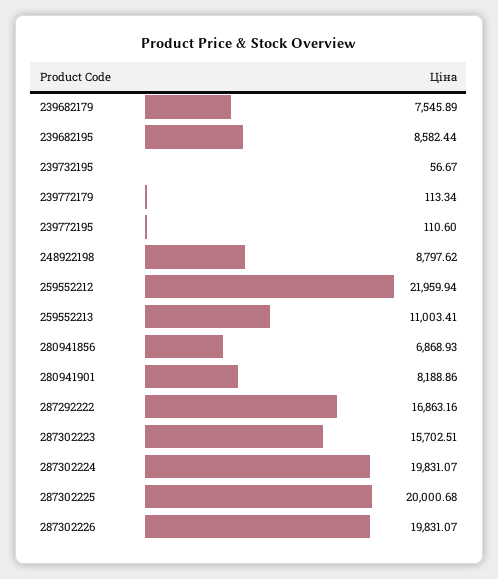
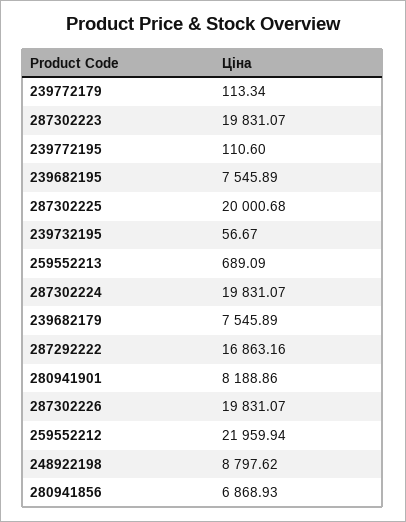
  {
    "239682179": 7545.89,
-   "239682195": 8582.44,
+   "239682195": 7545.89,
    "239732195": 56.67,
    "239772179": 113.34,
    "239772195": 110.6,
    "248922198": 8797.62,
    "259552212": 21959.94,
-   "259552213": 11003.41,
+   "259552213": 689.09,
    "280941856": 6868.93,
    "280941901": 8188.86,
    "287292222": 16863.16,
-   "287302223": 15702.51,
+   "287302223": 19831.07,
    "287302224": 19831.07,
    "287302225": 20000.68,
    "287302226": 19831.07
  }

